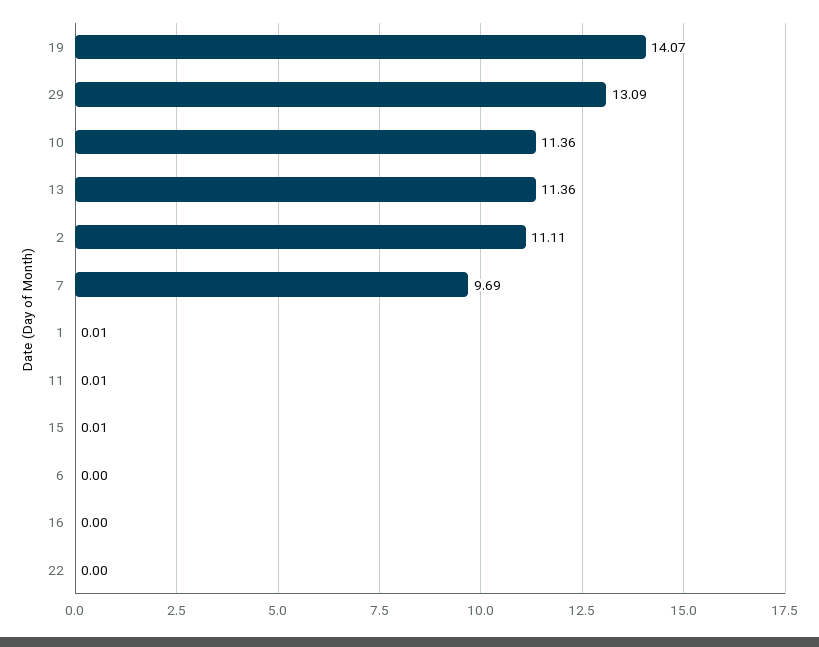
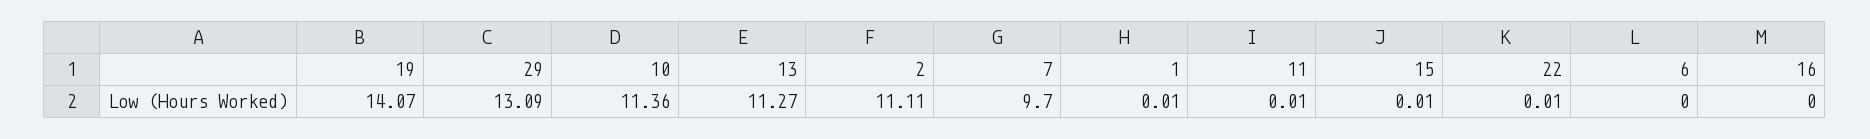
  {
    "19": 14.07,
    "29": 13.09,
    "10": 11.36,
-   "13": 11.36,
+   "13": 11.27,
    "2": 11.11,
-   "7": 9.69,
+   "7": 9.7,
    "1": 0.01,
    "11": 0.01,
    "15": 0.01,
    "6": 0,
    "16": 0,
-   "22": 0
+   "22": 0.01
  }

